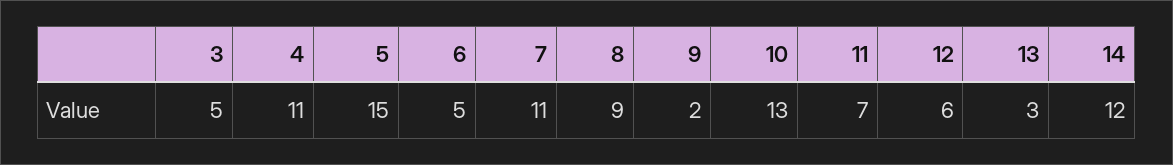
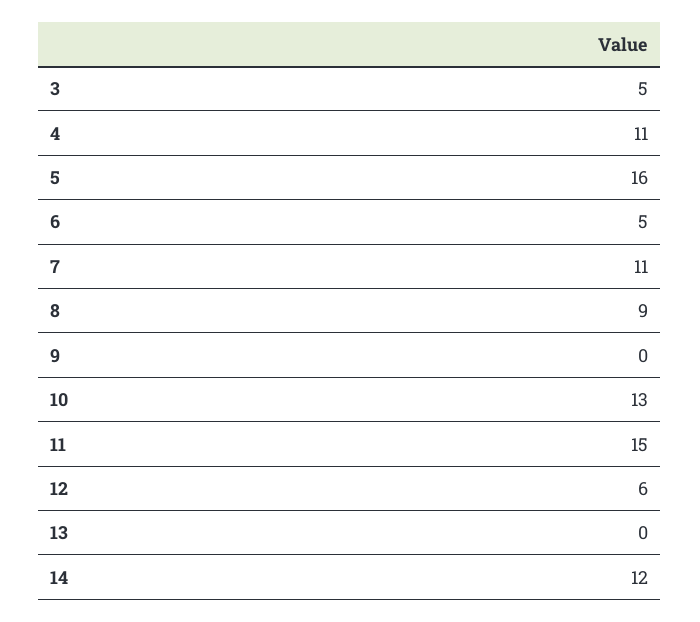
  {
    "3": 5,
    "4": 11,
-   "5": 15,
+   "5": 16,
    "6": 5,
    "7": 11,
    "8": 9,
-   "9": 2,
+   "9": 0,
    "10": 13,
-   "11": 7,
+   "11": 15,
    "12": 6,
-   "13": 3,
+   "13": 0,
    "14": 12
  }

